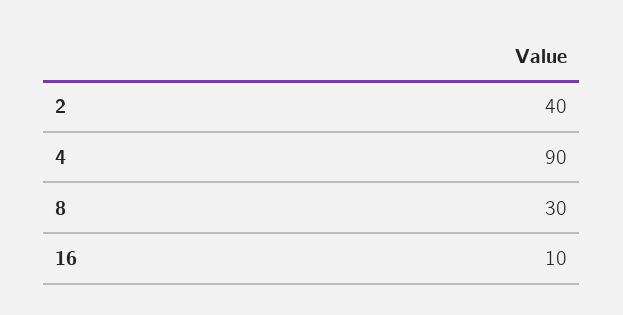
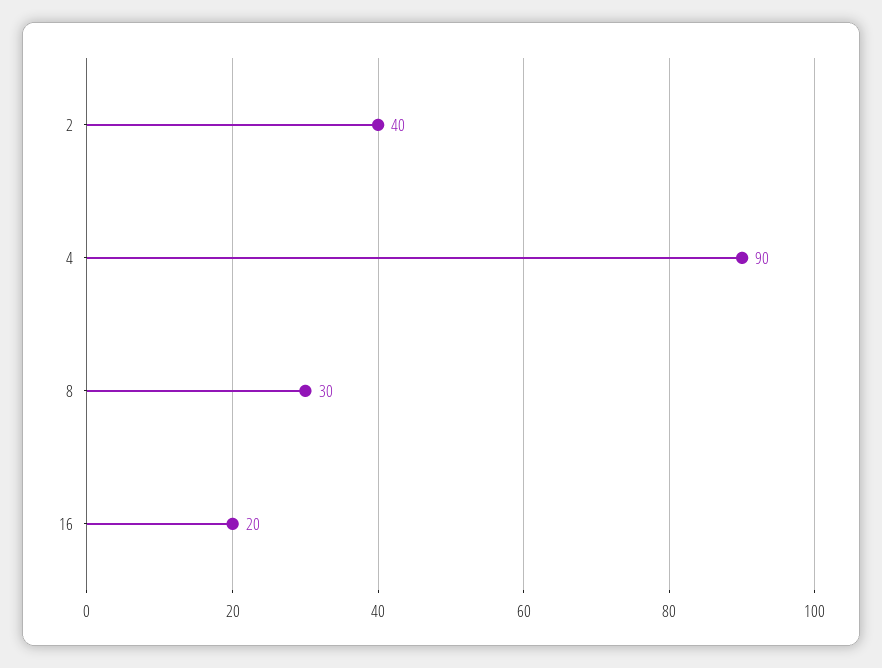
  {
    "2": 40,
    "4": 90,
    "8": 30,
-   "16": 10
+   "16": 20
  }

